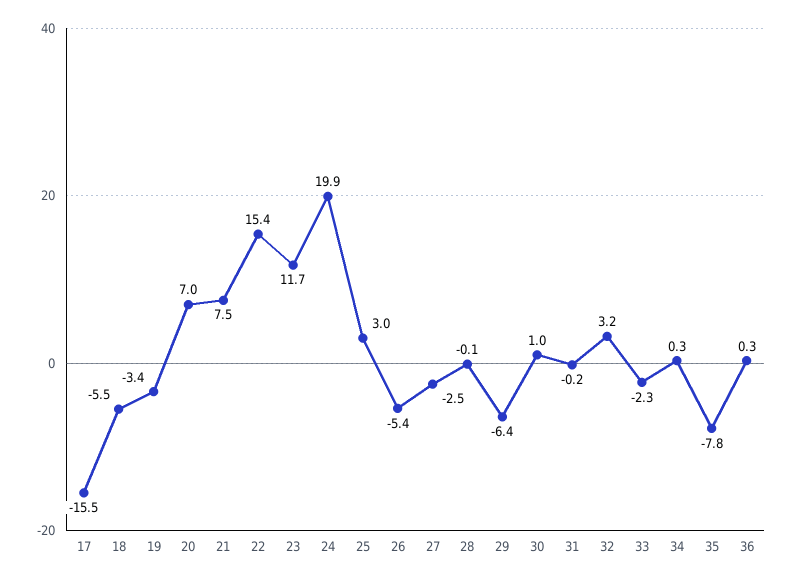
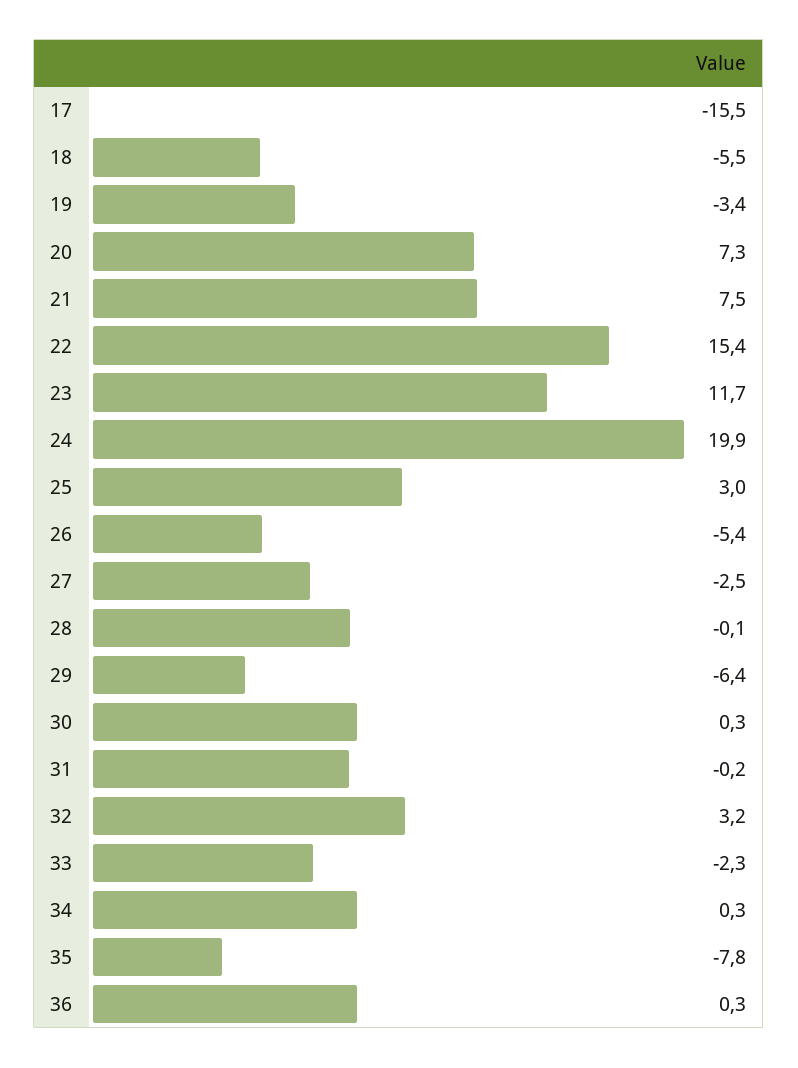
  {
    "17": -15.5,
    "18": -5.5,
    "19": -3.4,
-   "20": 7,
+   "20": 7.3,
    "21": 7.5,
    "22": 15.4,
    "23": 11.7,
    "24": 19.9,
    "25": 3,
    "26": -5.4,
    "27": -2.5,
    "28": -0.1,
    "29": -6.4,
-   "30": 1,
+   "30": 0.3,
    "31": -0.2,
    "32": 3.2,
    "33": -2.3,
    "34": 0.3,
    "35": -7.8,
    "36": 0.3
  }

